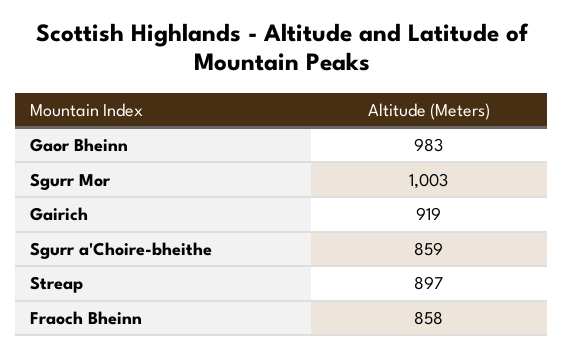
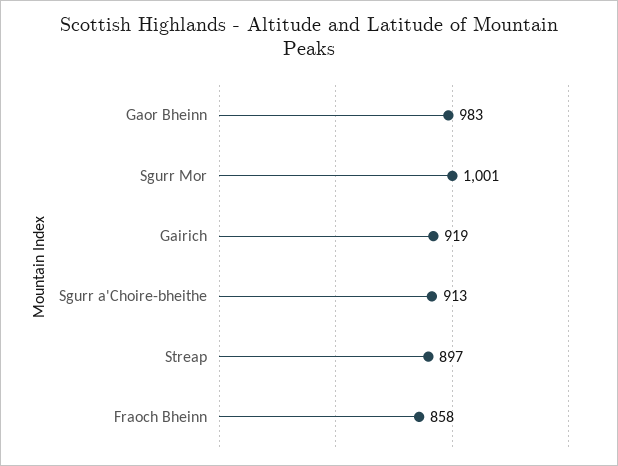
  {
    "Gaor Bheinn": 983,
-   "Sgurr Mor": 1003,
+   "Sgurr Mor": 1001,
    "Gairich": 919,
-   "Sgurr a'Choire-bheithe": 859,
+   "Sgurr a'Choire-bheithe": 913,
    "Streap": 897,
    "Fraoch Bheinn": 858
  }

